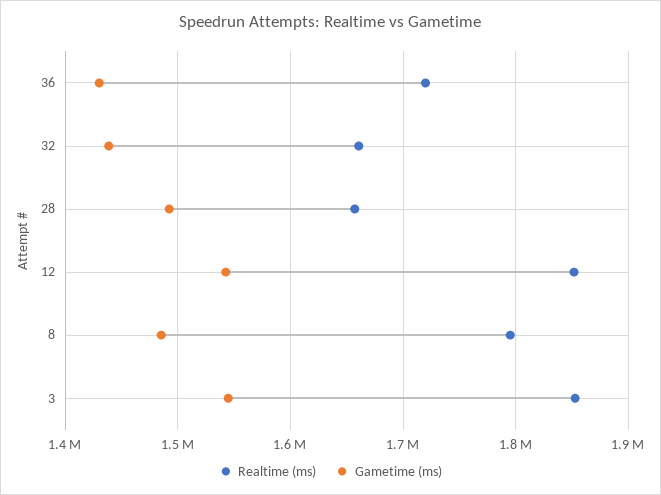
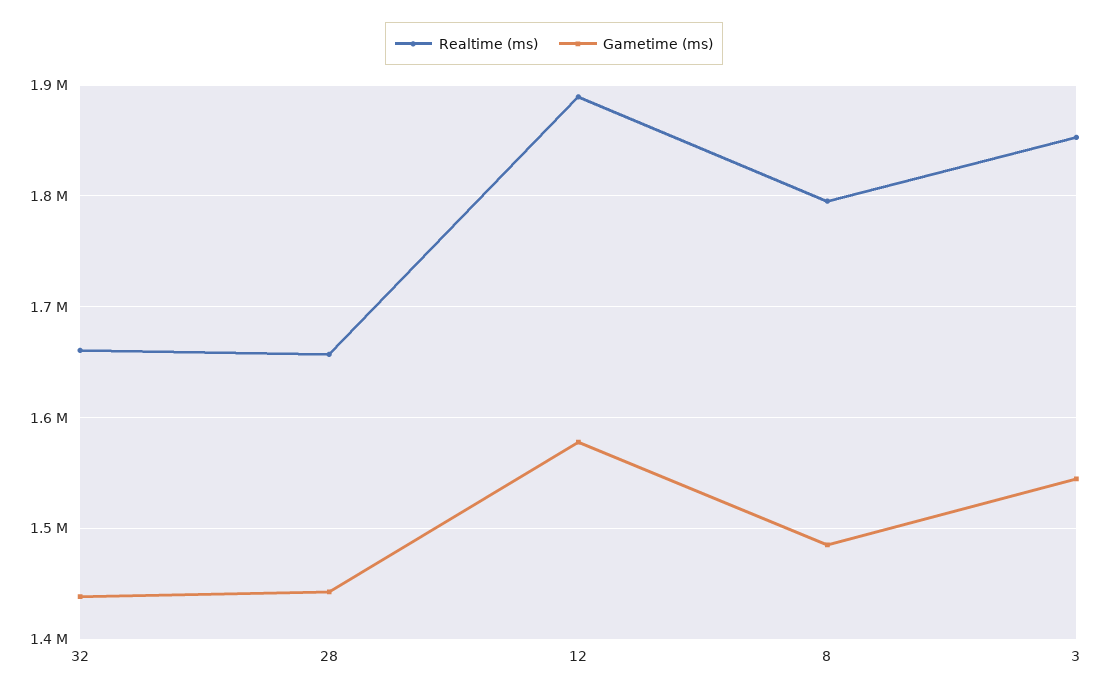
  {
    "Realtime (ms)": {
-     "36": 1720000,
      "32": 1660000,
      "28": 1660000,
-     "12": 1850000,
+     "12": 1890000,
      "8": 1800000,
      "3": 1850000
    },
    "Gametime (ms)": {
-     "36": 1430000,
      "32": 1440000,
-     "28": 1490000,
+     "28": 1440000,
-     "12": 1540000,
+     "12": 1580000,
      "8": 1490000,
      "3": 1540000
    }
  }

